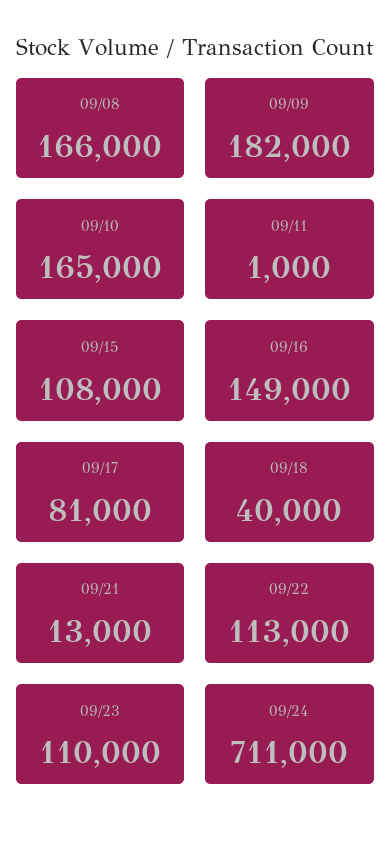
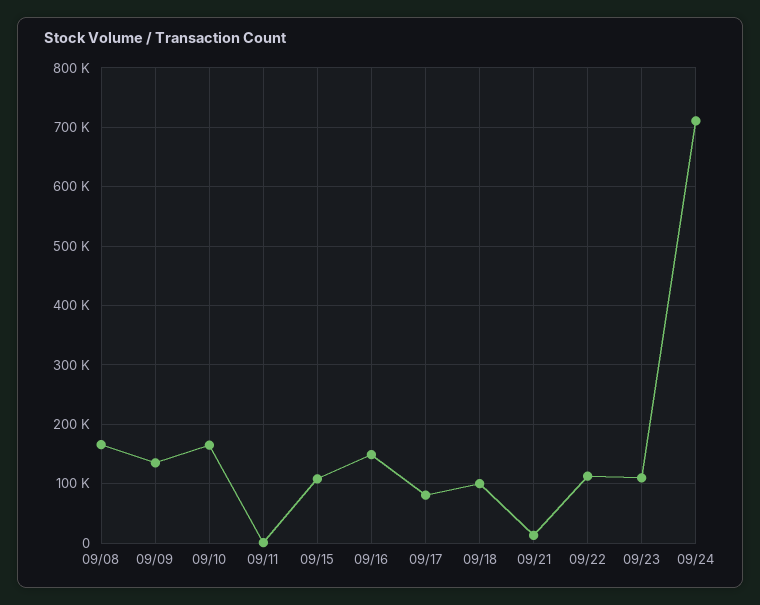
  {
    "09/08": 166000,
-   "09/09": 182000,
+   "09/09": 140000,
    "09/10": 165000,
    "09/11": 1000,
    "09/15": 108000,
    "09/16": 149000,
    "09/17": 81000,
-   "09/18": 40000,
+   "09/18": 100000,
    "09/21": 13000,
    "09/22": 113000,
    "09/23": 110000,
    "09/24": 711000
  }

